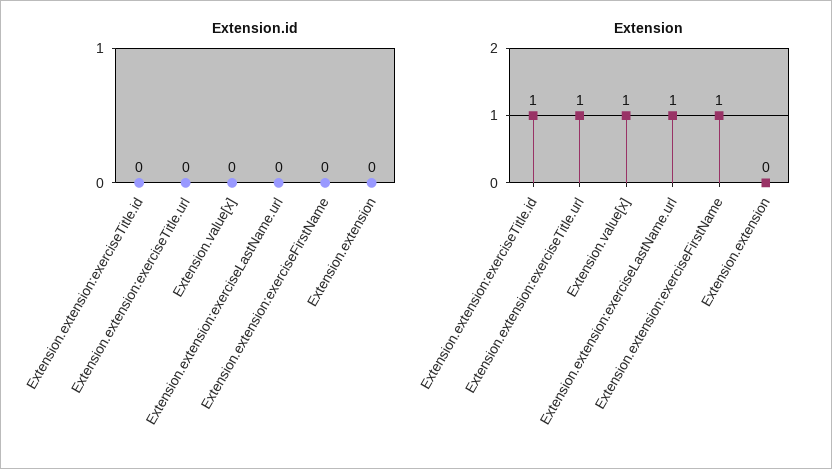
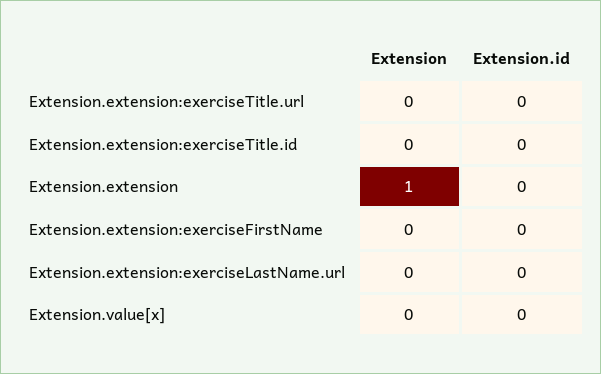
  {
    "Extension.id": {
      "Extension.extension:exerciseTitle.id": 0,
      "Extension.extension:exerciseTitle.url": 0,
      "Extension.value[x]": 0,
      "Extension.extension:exerciseLastName.url": 0,
      "Extension.extension:exerciseFirstName": 0,
      "Extension.extension": 0
    },
    "Extension": {
-     "Extension.extension:exerciseTitle.id": 1,
+     "Extension.extension:exerciseTitle.id": 0,
-     "Extension.extension:exerciseTitle.url": 1,
+     "Extension.extension:exerciseTitle.url": 0,
-     "Extension.value[x]": 1,
+     "Extension.value[x]": 0,
-     "Extension.extension:exerciseLastName.url": 1,
+     "Extension.extension:exerciseLastName.url": 0,
-     "Extension.extension:exerciseFirstName": 1,
+     "Extension.extension:exerciseFirstName": 0,
-     "Extension.extension": 0
+     "Extension.extension": 1
    }
  }

